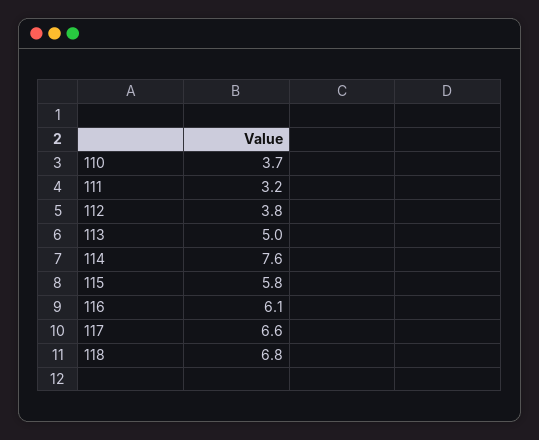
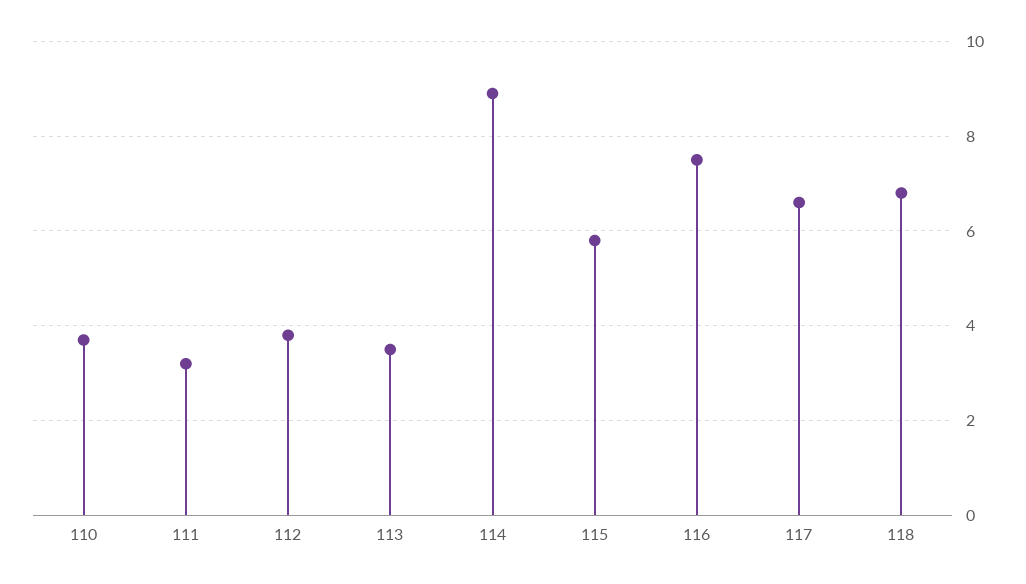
  {
    "110": 3.7,
    "111": 3.2,
    "112": 3.8,
-   "113": 5,
+   "113": 3.5,
-   "114": 7.6,
+   "114": 9,
    "115": 5.8,
-   "116": 6.1,
+   "116": 7.5,
    "117": 6.6,
    "118": 6.8
  }

